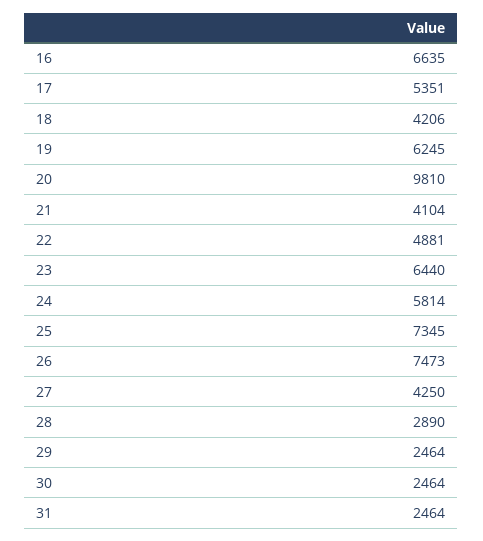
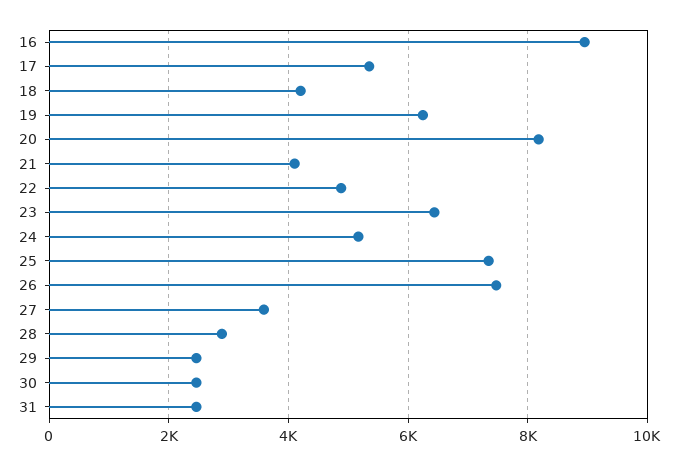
  {
-   "16": 6635,
+   "16": 9000,
    "17": 5351,
    "18": 4206,
    "19": 6245,
-   "20": 9810,
+   "20": 8200,
    "21": 4104,
    "22": 4881,
    "23": 6440,
-   "24": 5814,
+   "24": 5200,
    "25": 7345,
    "26": 7473,
-   "27": 4250,
+   "27": 3600,
    "28": 2890,
    "29": 2464,
    "30": 2464,
    "31": 2464
  }

